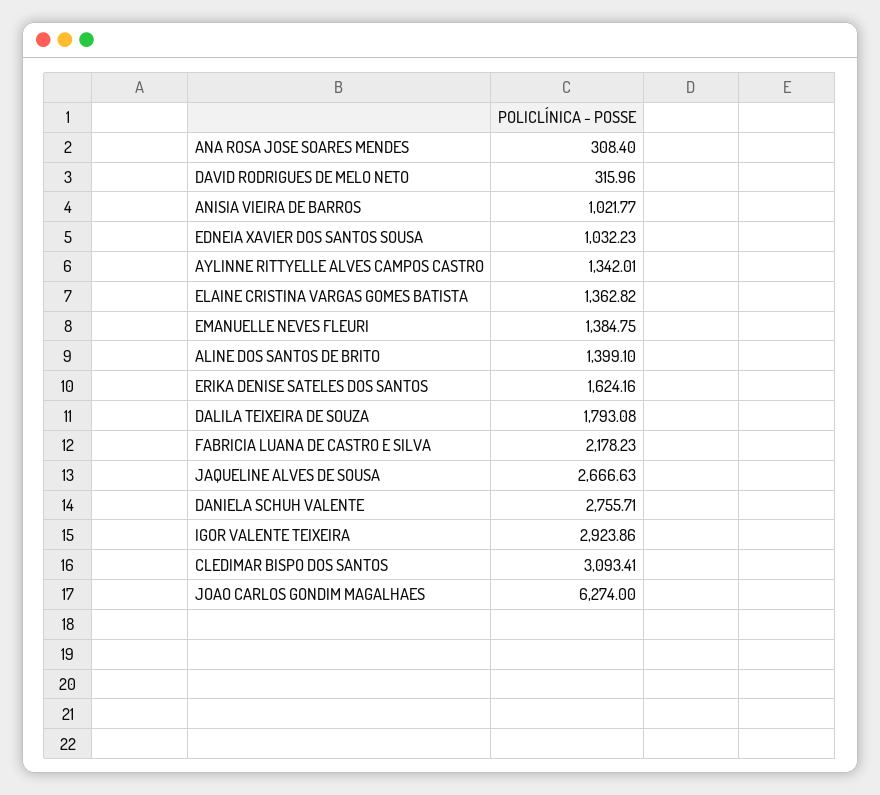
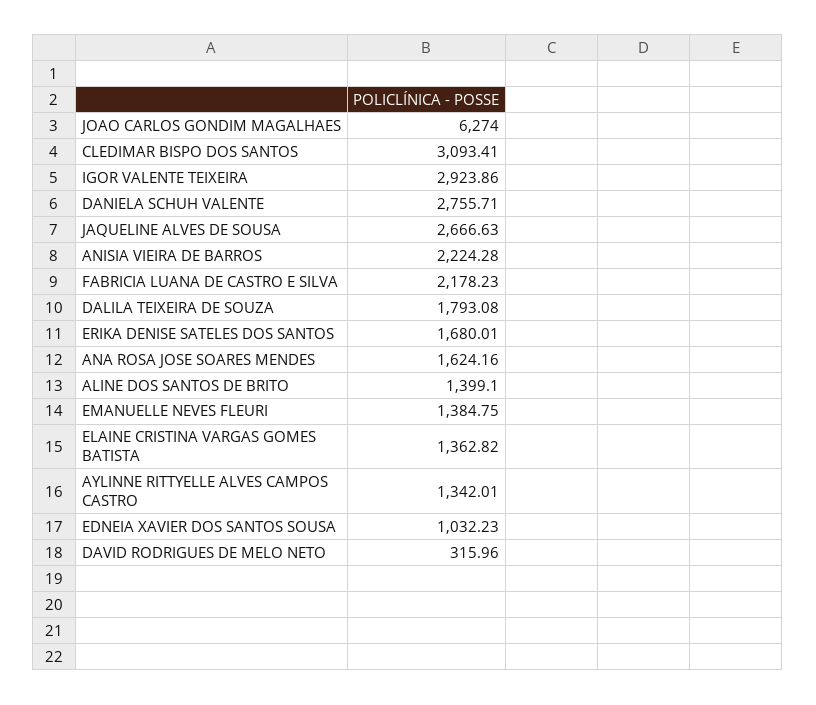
  {
-   "ANA ROSA JOSE SOARES MENDES": 308.4,
+   "ANA ROSA JOSE SOARES MENDES": 1624.16,
    "DAVID RODRIGUES DE MELO NETO": 315.96,
-   "ANISIA VIEIRA DE BARROS": 1021.77,
+   "ANISIA VIEIRA DE BARROS": 2224.28,
    "EDNEIA XAVIER DOS SANTOS SOUSA": 1032.23,
    "AYLINNE RITTYELLE ALVES CAMPOS CASTRO": 1342.01,
    "ELAINE CRISTINA VARGAS GOMES BATISTA": 1362.82,
    "EMANUELLE NEVES FLEURI": 1384.75,
    "ALINE DOS SANTOS DE BRITO": 1399.1,
-   "ERIKA DENISE SATELES DOS SANTOS": 1624.16,
+   "ERIKA DENISE SATELES DOS SANTOS": 1680.01,
    "DALILA TEIXEIRA DE SOUZA": 1793.08,
    "FABRICIA LUANA DE CASTRO E SILVA": 2178.23,
    "JAQUELINE ALVES DE SOUSA": 2666.63,
    "DANIELA SCHUH VALENTE": 2755.71,
    "IGOR VALENTE TEIXEIRA": 2923.86,
    "CLEDIMAR BISPO DOS SANTOS": 3093.41,
    "JOAO CARLOS GONDIM MAGALHAES": 6274
  }

